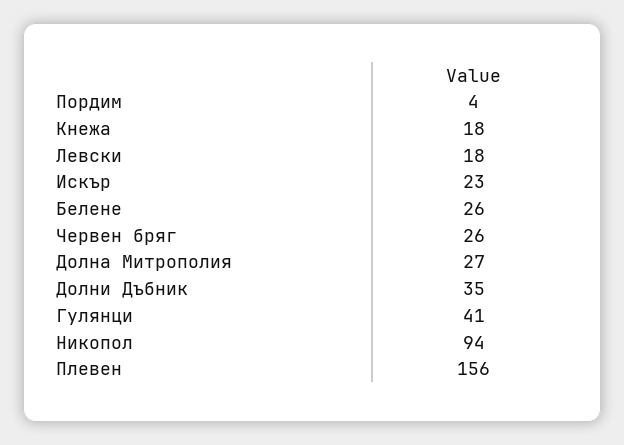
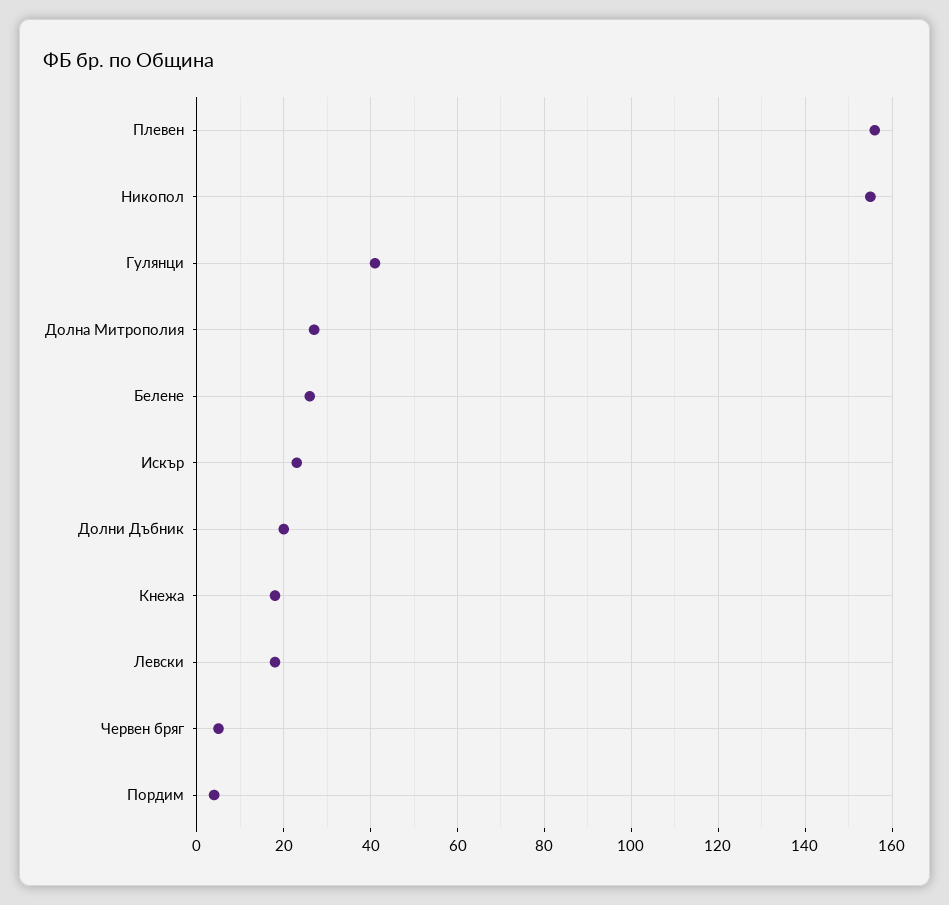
  {
    "Пордим": 4,
    "Кнежа": 18,
    "Левски": 18,
    "Искър": 23,
    "Белене": 26,
-   "Червен бряг": 26,
+   "Червен бряг": 5,
    "Долна Митрополия": 27,
-   "Долни Дъбник": 35,
+   "Долни Дъбник": 20,
    "Гулянци": 41,
-   "Никопол": 94,
+   "Никопол": 155,
    "Плевен": 156
  }

